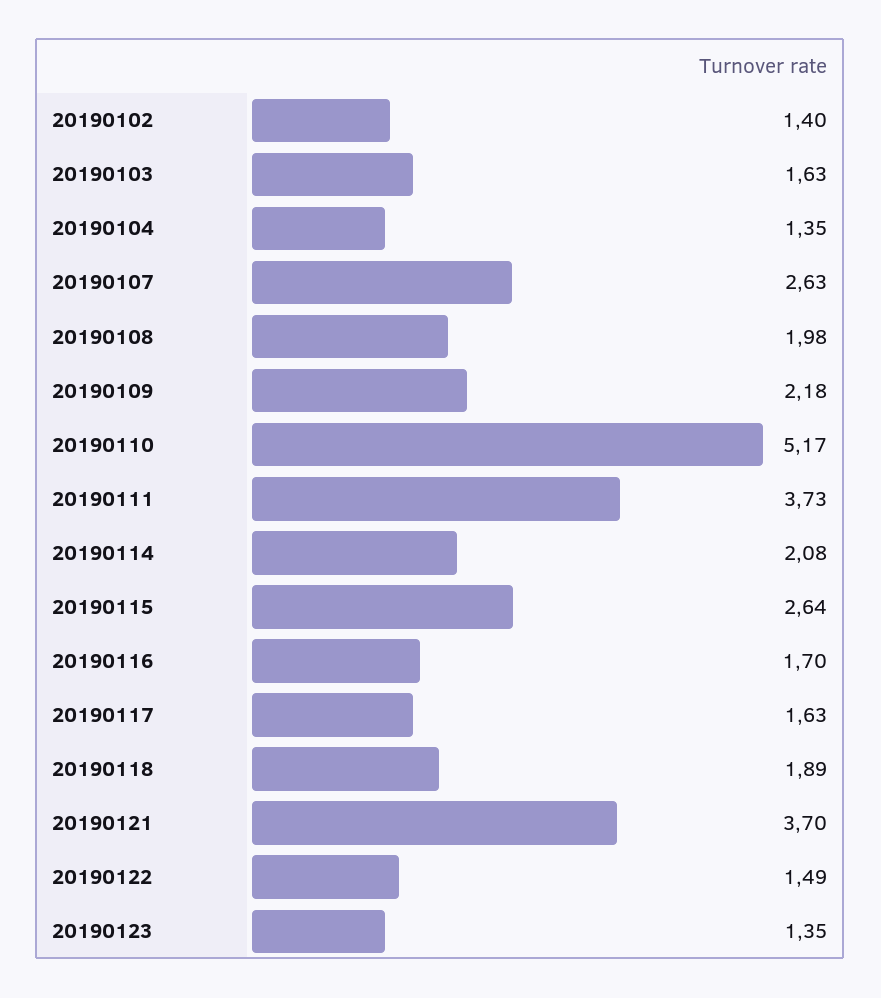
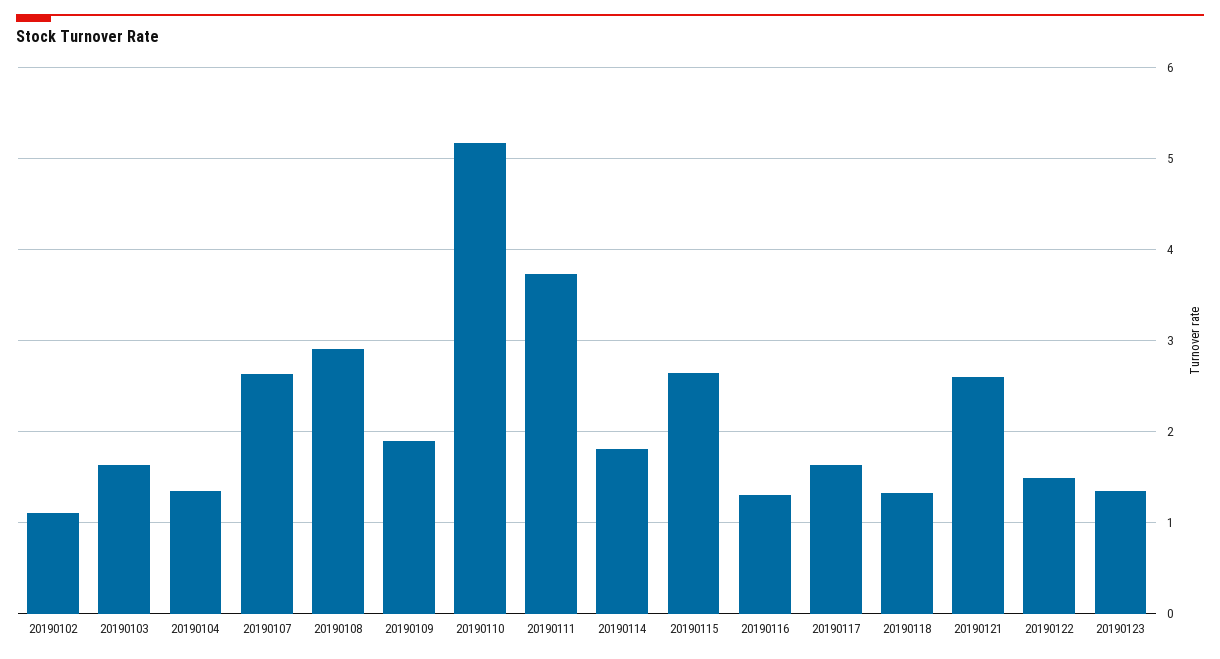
  {
-   "20190102": 1.4,
+   "20190102": 1.1,
    "20190103": 1.63,
    "20190104": 1.35,
    "20190107": 2.63,
-   "20190108": 1.98,
+   "20190108": 2.9,
-   "20190109": 2.18,
+   "20190109": 1.9,
    "20190110": 5.17,
    "20190111": 3.73,
-   "20190114": 2.08,
+   "20190114": 1.8,
    "20190115": 2.64,
-   "20190116": 1.7,
+   "20190116": 1.3,
    "20190117": 1.63,
-   "20190118": 1.89,
+   "20190118": 1.3,
-   "20190121": 3.7,
+   "20190121": 2.6,
    "20190122": 1.49,
    "20190123": 1.35
  }

